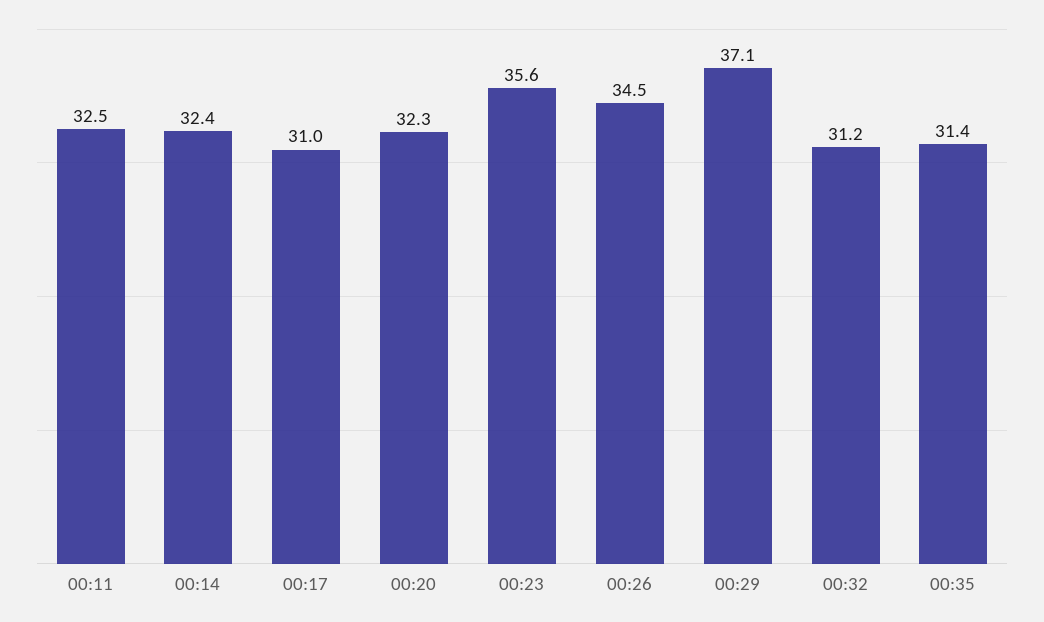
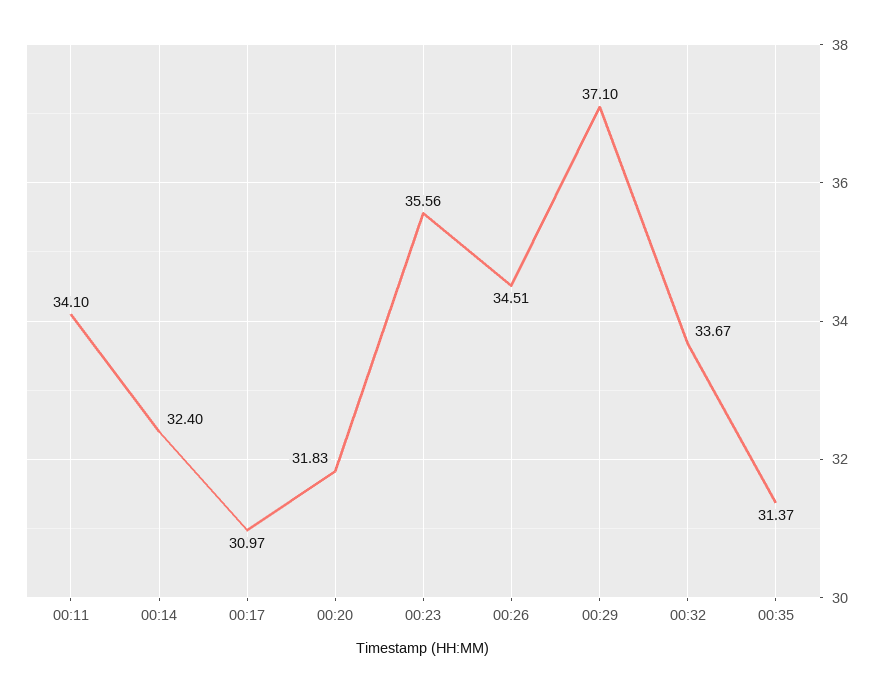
  {
-   "00:11": 32.5,
+   "00:11": 34.1,
    "00:14": 32.4,
    "00:17": 30.97,
-   "00:20": 32.3,
+   "00:20": 31.83,
    "00:23": 35.56,
    "00:26": 34.51,
    "00:29": 37.1,
-   "00:32": 31.2,
+   "00:32": 33.67,
    "00:35": 31.37
  }

